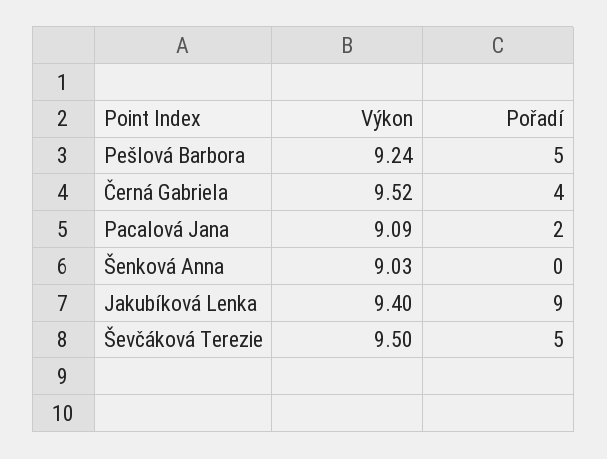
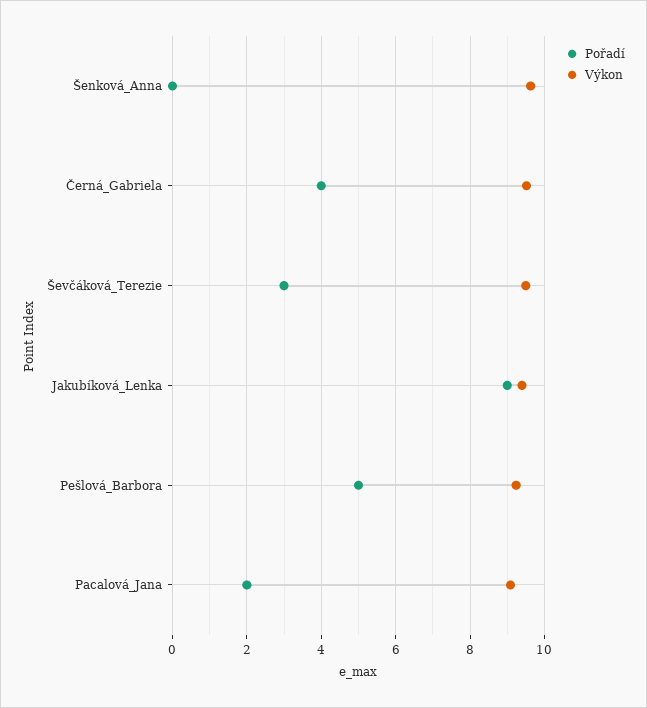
  {
    "Výkon": {
      "Pešlová Barbora": 9.24,
      "Černá Gabriela": 9.52,
      "Pacalová Jana": 9.09,
-     "Šenková Anna": 9.03,
+     "Šenková Anna": 9.6,
      "Jakubíková Lenka": 9.4,
      "Ševčáková Terezie": 9.5
    },
    "Pořadí": {
      "Pešlová Barbora": 5,
      "Černá Gabriela": 4,
      "Pacalová Jana": 2,
      "Šenková Anna": 0,
      "Jakubíková Lenka": 9,
-     "Ševčáková Terezie": 5
+     "Ševčáková Terezie": 3
    }
  }

